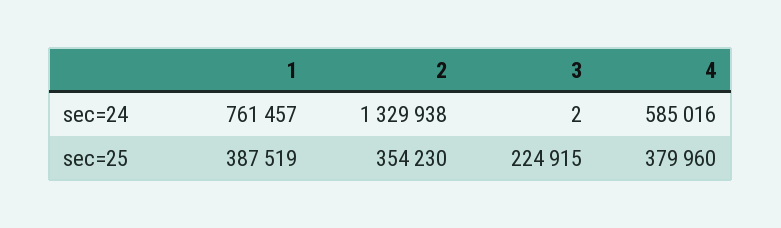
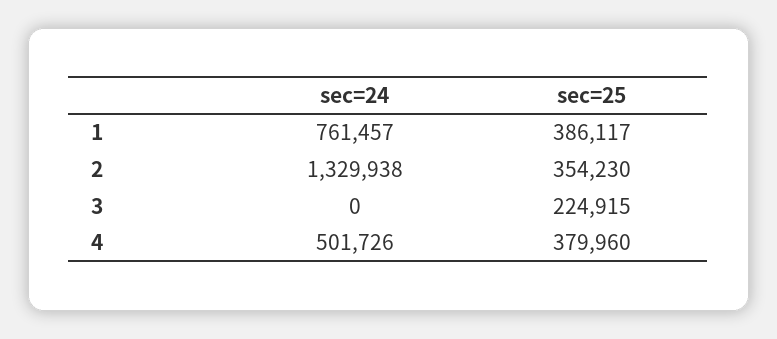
  {
    "1": {
      "sec=24": 761457,
-     "sec=25": 387519
+     "sec=25": 386117
    },
    "2": {
      "sec=24": 1329938,
      "sec=25": 354230
    },
    "3": {
-     "sec=24": 2,
+     "sec=24": 0,
      "sec=25": 224915
    },
    "4": {
-     "sec=24": 585016,
+     "sec=24": 501726,
      "sec=25": 379960
    }
  }

